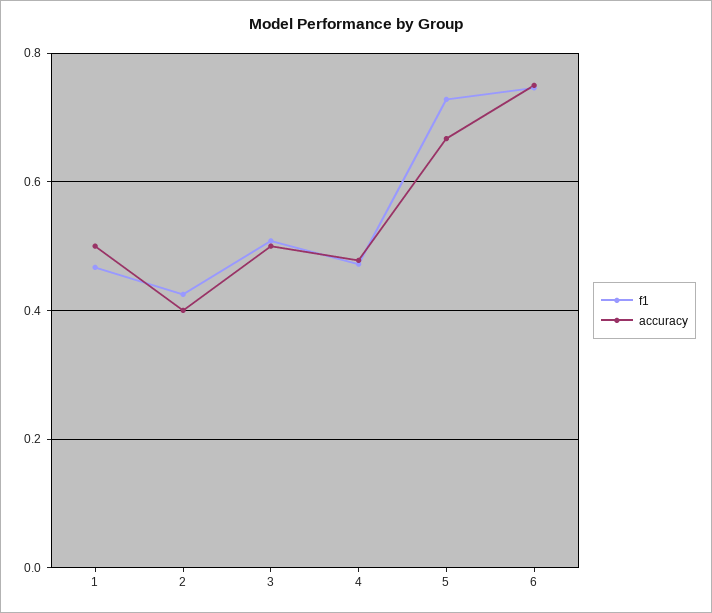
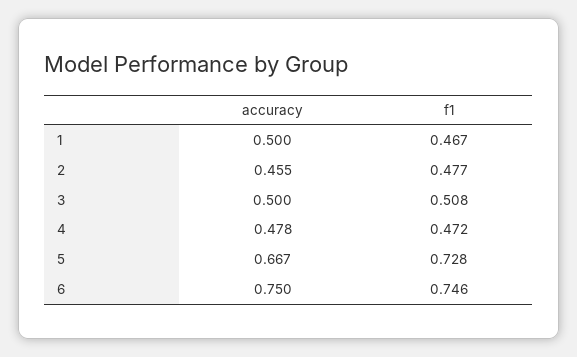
  {
    "f1": {
      "1": 0.467,
-     "2": 0.42,
+     "2": 0.477,
      "3": 0.508,
      "4": 0.472,
      "5": 0.728,
      "6": 0.746
    },
    "accuracy": {
      "1": 0.5,
-     "2": 0.4,
+     "2": 0.455,
      "3": 0.5,
      "4": 0.478,
      "5": 0.667,
      "6": 0.75
    }
  }

